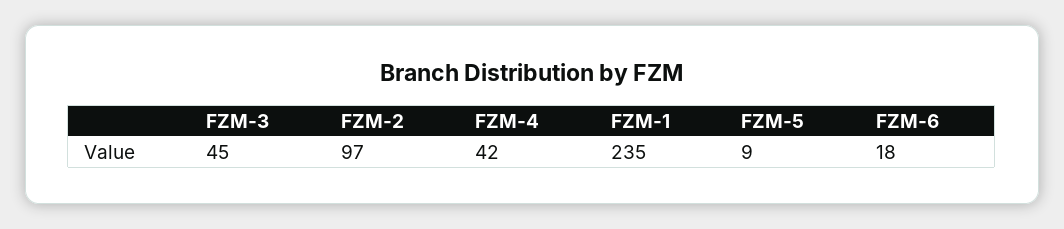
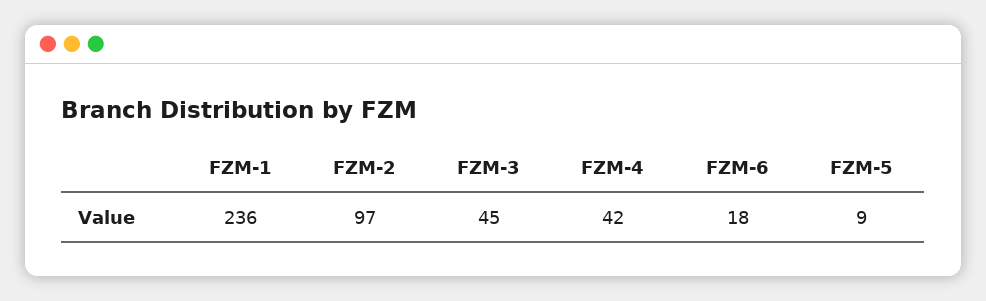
  {
    "FZM-3": 45,
    "FZM-2": 97,
    "FZM-4": 42,
-   "FZM-1": 235,
+   "FZM-1": 236,
    "FZM-5": 9,
    "FZM-6": 18
  }

